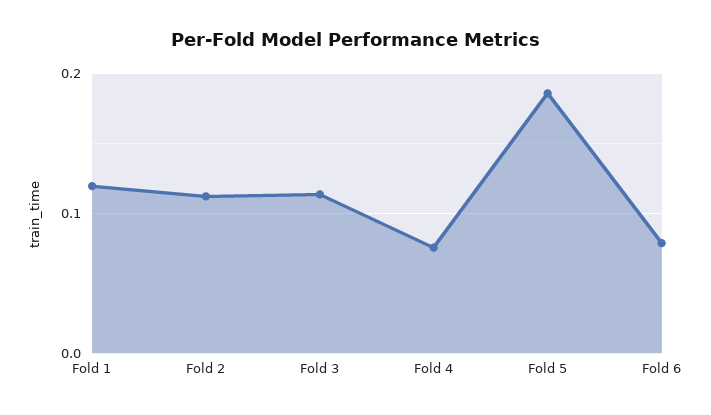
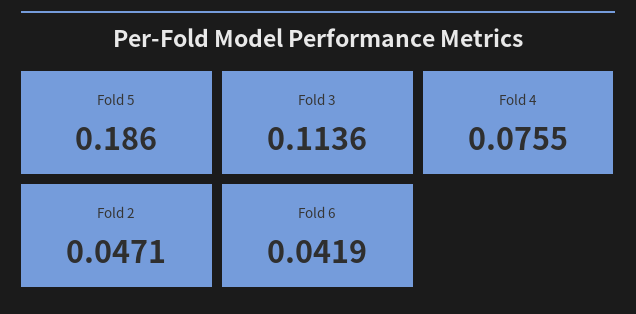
  {
-   "Fold 1": 0.12,
-   "Fold 2": 0.11,
+   "Fold 2": 0.0471,
    "Fold 3": 0.1136,
    "Fold 4": 0.0755,
    "Fold 5": 0.186,
-   "Fold 6": 0.08
+   "Fold 6": 0.0419
  }

